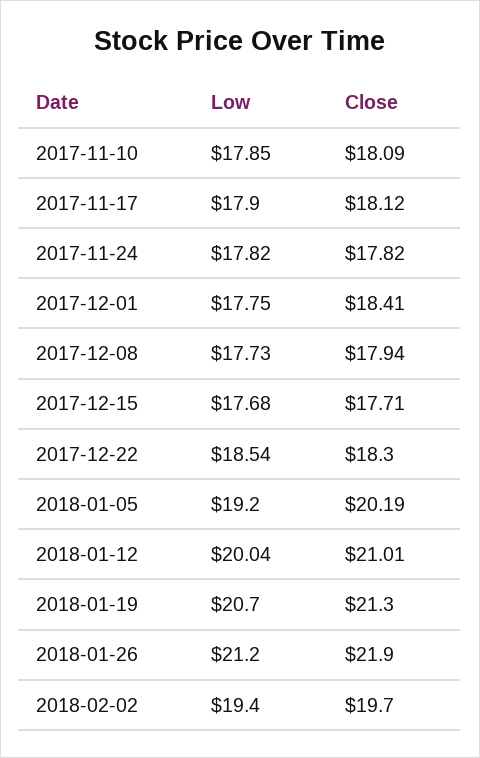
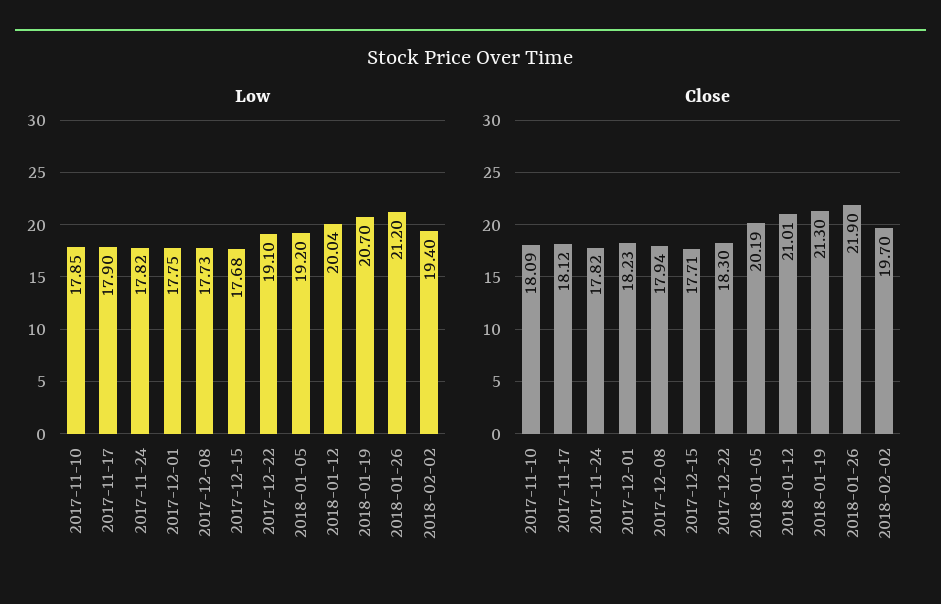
  {
    "Low": {
      "2017-11-10": 17.85,
      "2017-11-17": 17.9,
      "2017-11-24": 17.82,
      "2017-12-01": 17.75,
      "2017-12-08": 17.73,
      "2017-12-15": 17.68,
-     "2017-12-22": 18.54,
+     "2017-12-22": 19.1,
      "2018-01-05": 19.2,
      "2018-01-12": 20.04,
      "2018-01-19": 20.7,
      "2018-01-26": 21.2,
      "2018-02-02": 19.4
    },
    "Close": {
      "2017-11-10": 18.09,
      "2017-11-17": 18.12,
      "2017-11-24": 17.82,
-     "2017-12-01": 18.41,
+     "2017-12-01": 18.23,
      "2017-12-08": 17.94,
      "2017-12-15": 17.71,
      "2017-12-22": 18.3,
      "2018-01-05": 20.19,
      "2018-01-12": 21.01,
      "2018-01-19": 21.3,
      "2018-01-26": 21.9,
      "2018-02-02": 19.7
    }
  }

